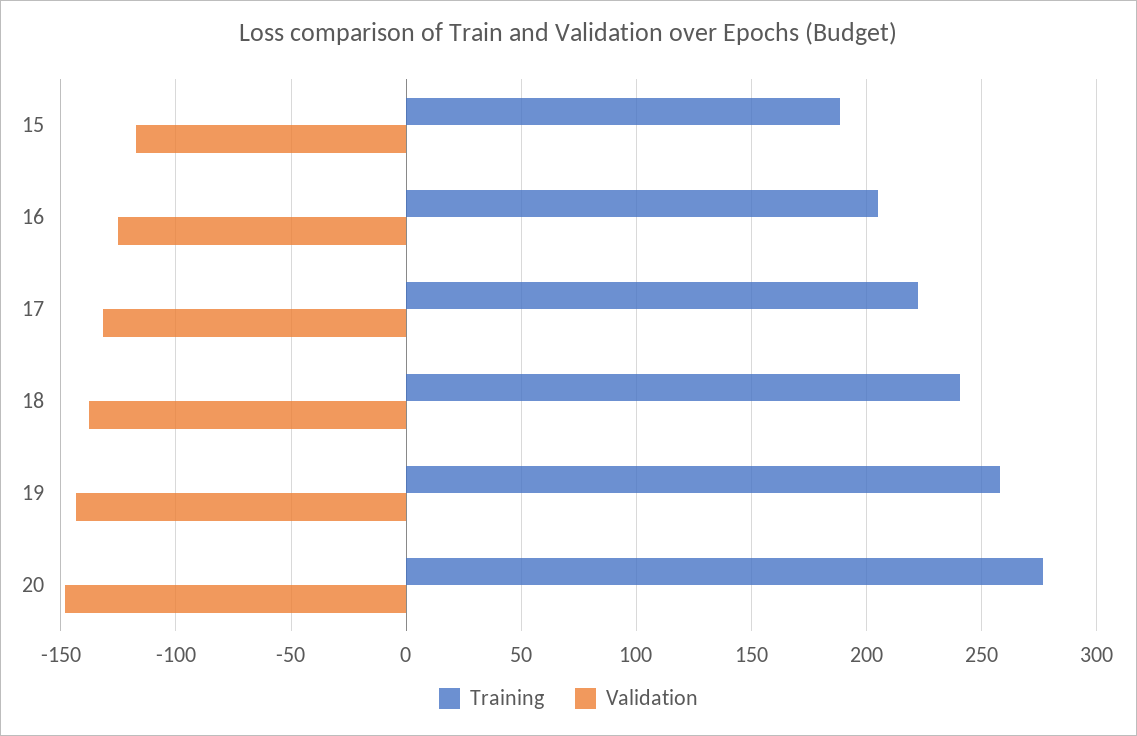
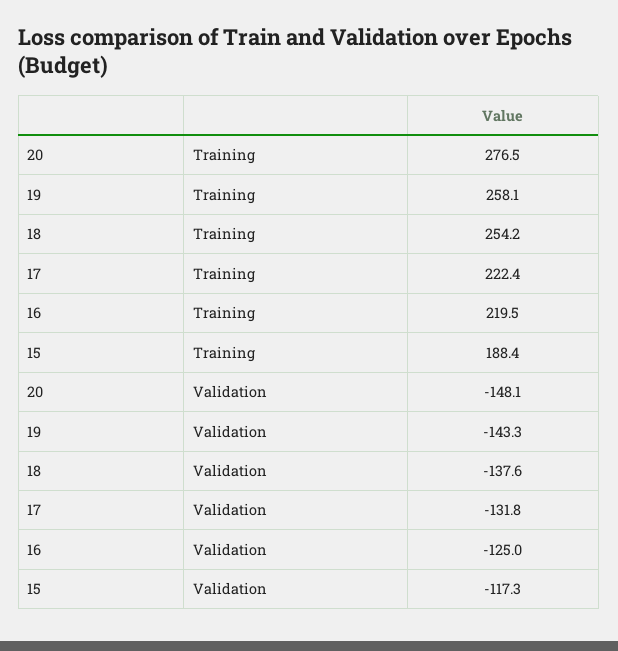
  {
    "Training": {
      "15": 188.4,
-     "16": 205,
+     "16": 219.5,
      "17": 222.4,
-     "18": 240,
+     "18": 254.2,
      "19": 258.1,
      "20": 276.5
    },
    "Validation": {
      "15": -117.3,
      "16": -125,
      "17": -131.8,
      "18": -137.6,
      "19": -143.3,
      "20": -148.1
    }
  }

